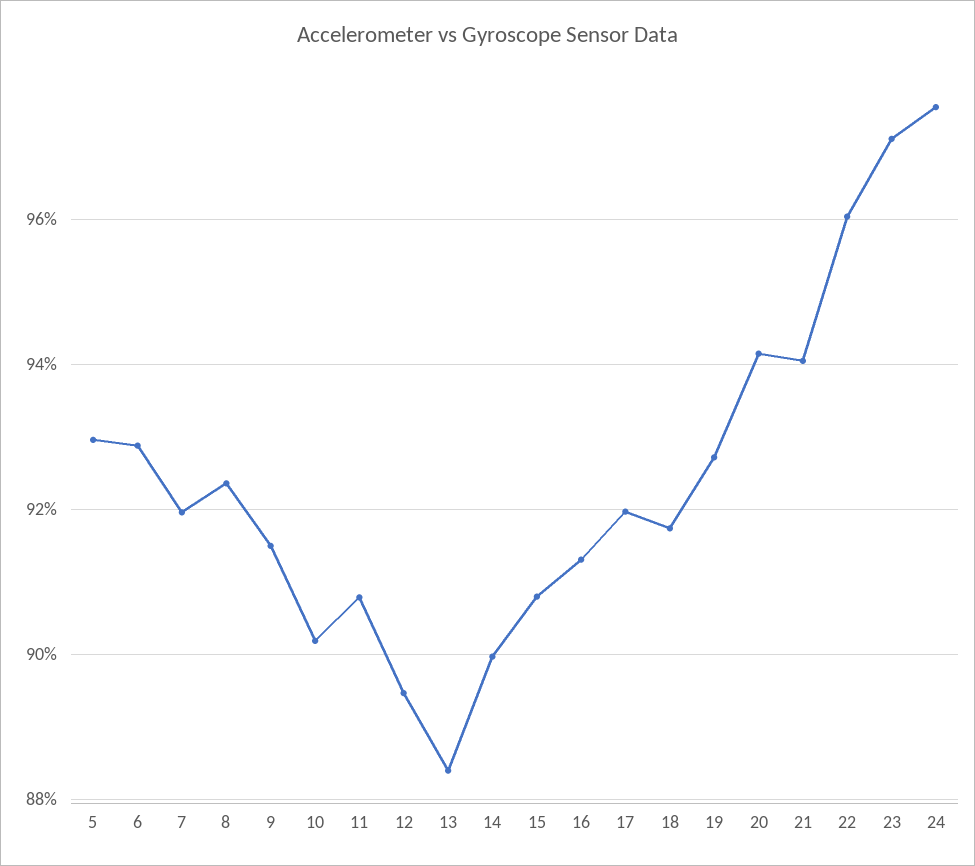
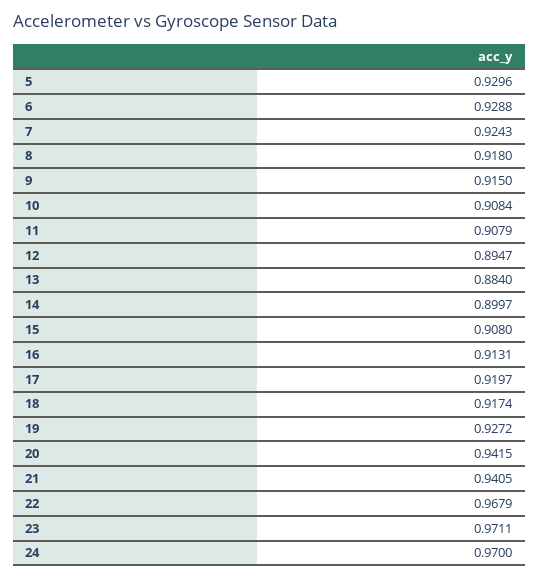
  {
    "5": 0.9296,
    "6": 0.9288,
-   "7": 0.92,
+   "7": 0.9243,
-   "8": 0.924,
+   "8": 0.918,
    "9": 0.915,
-   "10": 0.902,
+   "10": 0.9084,
    "11": 0.9079,
    "12": 0.8947,
    "13": 0.884,
    "14": 0.8997,
    "15": 0.908,
    "16": 0.9131,
    "17": 0.9197,
    "18": 0.9174,
    "19": 0.9272,
    "20": 0.9415,
    "21": 0.9405,
-   "22": 0.96,
+   "22": 0.9679,
    "23": 0.9711,
-   "24": 0.976
+   "24": 0.97
  }

